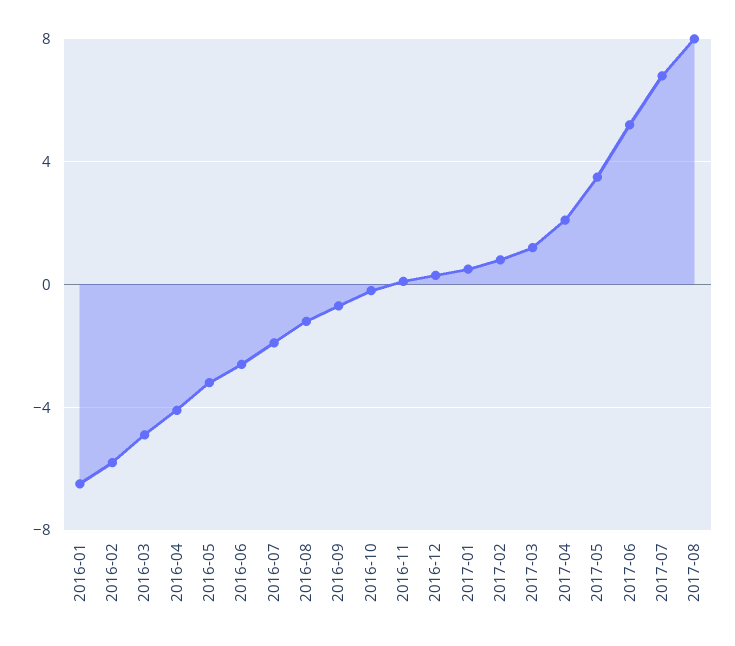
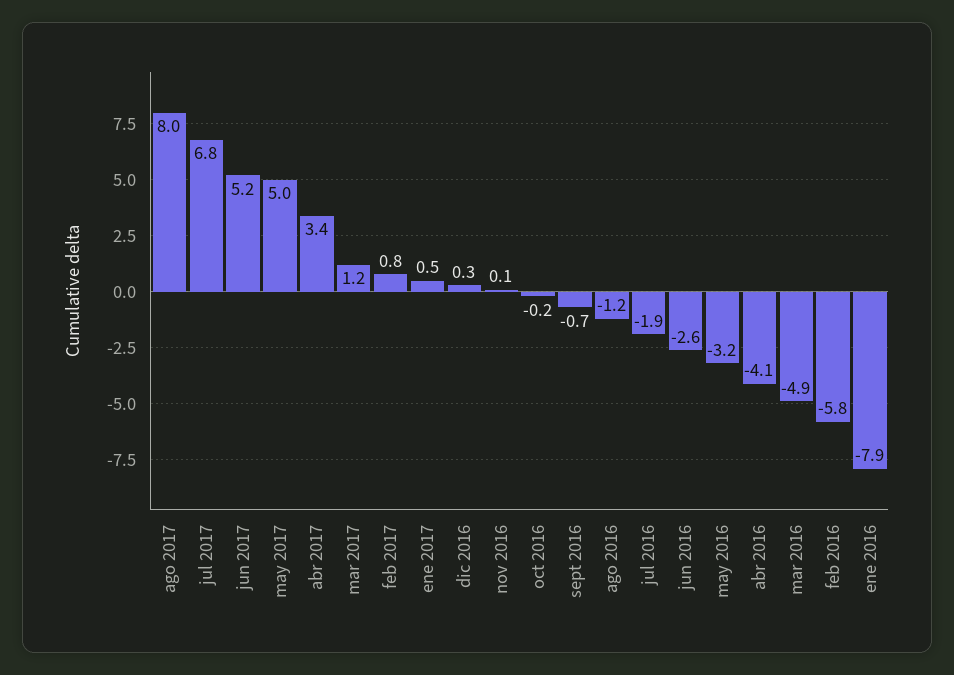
  {
-   "2016-01": -6.5,
+   "2016-01": -7.9,
    "2016-02": -5.8,
    "2016-03": -4.9,
    "2016-04": -4.1,
    "2016-05": -3.2,
    "2016-06": -2.6,
    "2016-07": -1.9,
    "2016-08": -1.2,
    "2016-09": -0.7,
    "2016-10": -0.2,
    "2016-11": 0.1,
    "2016-12": 0.3,
    "2017-01": 0.5,
    "2017-02": 0.8,
    "2017-03": 1.2,
-   "2017-04": 2,
+   "2017-04": 3.4,
-   "2017-05": 3.5,
+   "2017-05": 5,
    "2017-06": 5.2,
    "2017-07": 6.8,
    "2017-08": 8
  }

